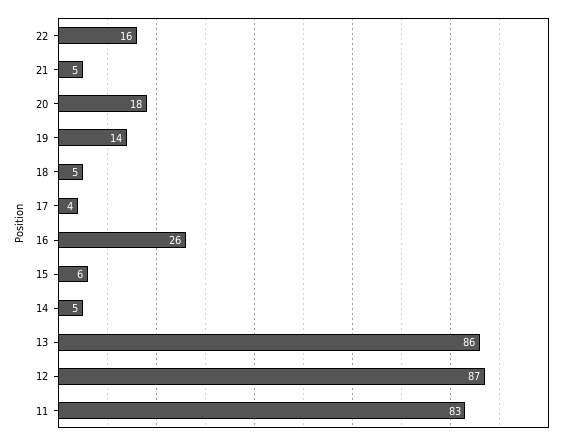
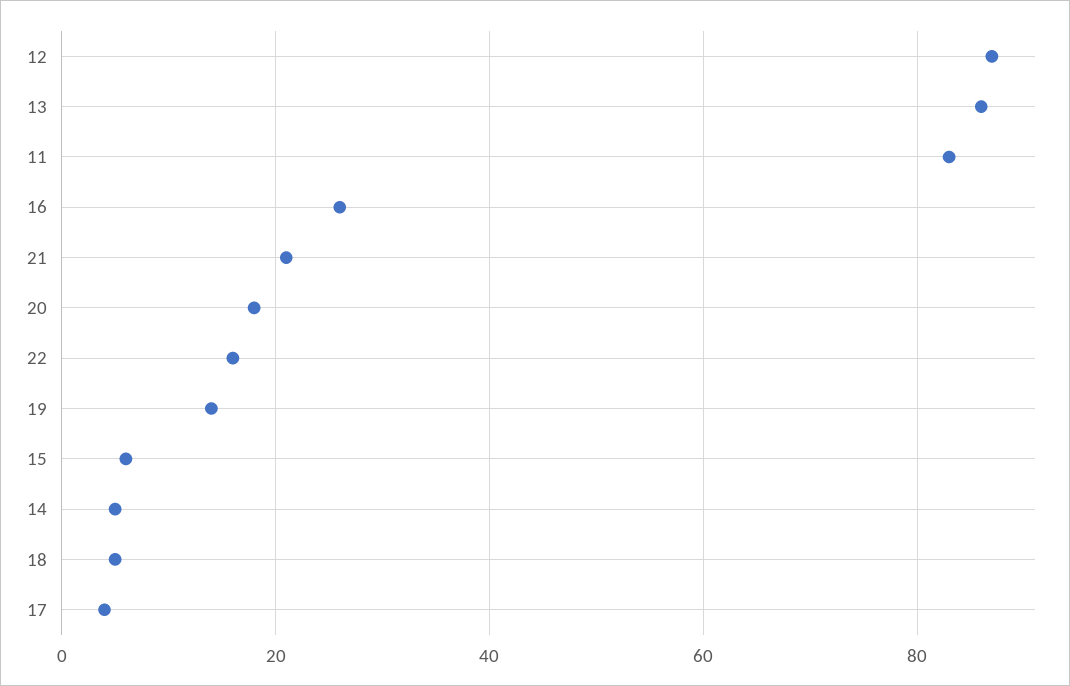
  {
    "22": 16,
-   "21": 5,
+   "21": 20,
    "20": 18,
    "19": 14,
    "18": 5,
    "17": 4,
    "16": 26,
    "15": 6,
    "14": 5,
    "13": 86,
    "12": 87,
    "11": 83
  }

